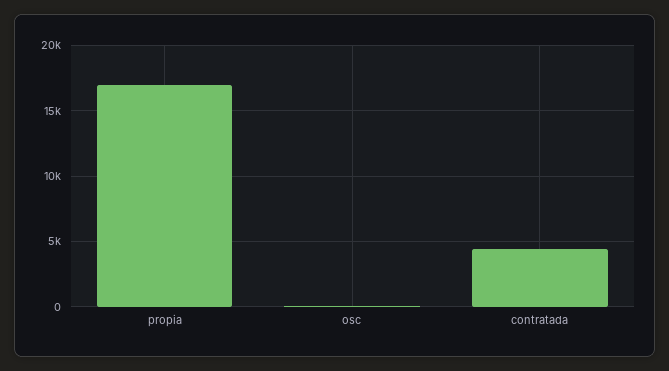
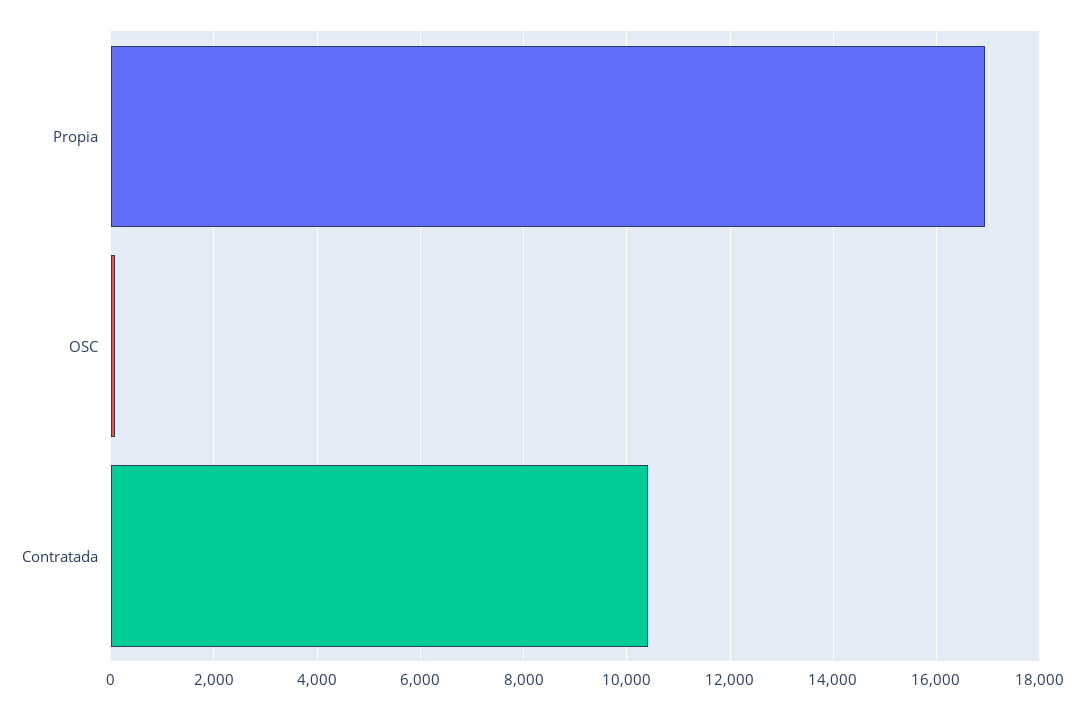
  {
    "propia": 17000,
    "osc": 0,
-   "contratada": 4500
+   "contratada": 10400
  }

